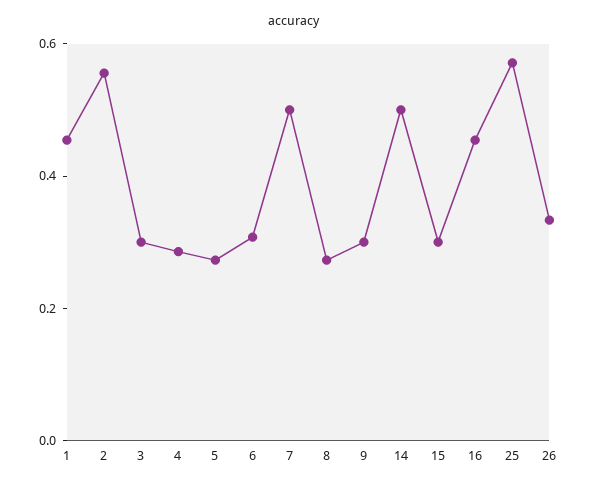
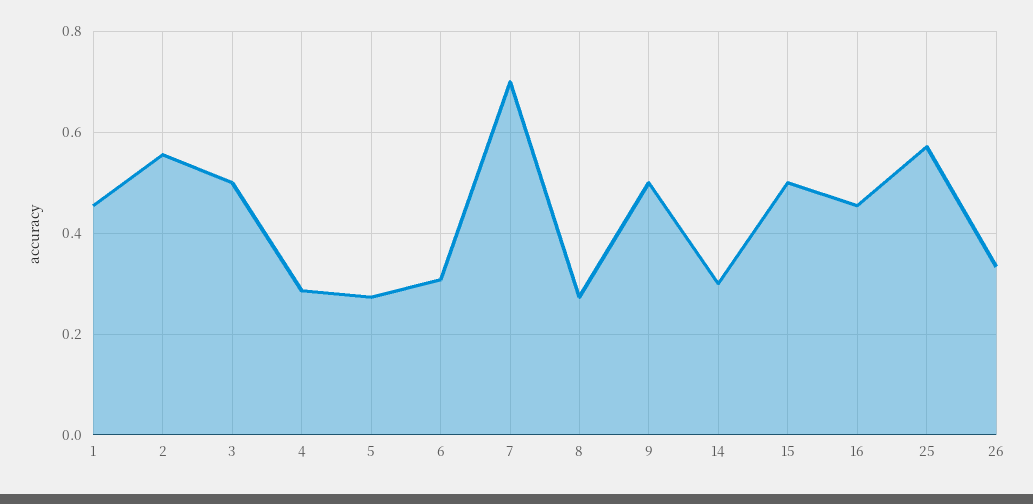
  {
    "1": 0.46,
    "2": 0.56,
-   "3": 0.3,
+   "3": 0.5,
    "4": 0.28,
    "5": 0.28,
    "6": 0.3,
-   "7": 0.5,
+   "7": 0.7,
    "8": 0.28,
-   "9": 0.3,
+   "9": 0.5,
-   "14": 0.5,
+   "14": 0.3,
-   "15": 0.3,
+   "15": 0.5,
    "16": 0.46,
    "25": 0.58,
    "26": 0.34
  }

